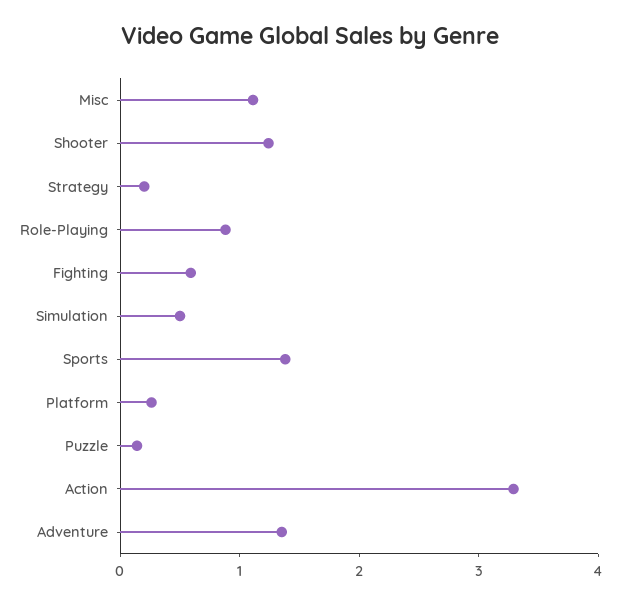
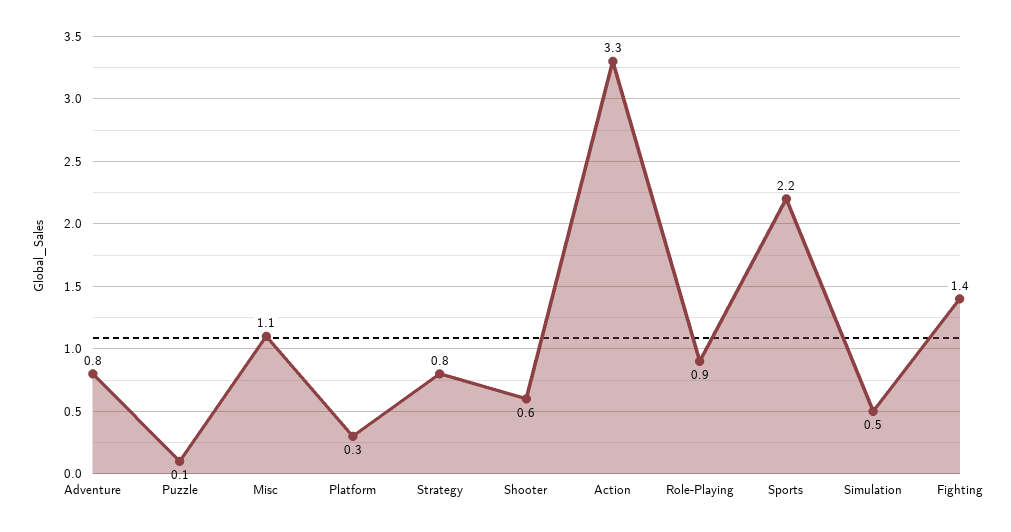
  {
    "Misc": 1.1,
-   "Shooter": 1.2,
+   "Shooter": 0.6,
-   "Strategy": 0.2,
+   "Strategy": 0.8,
    "Role-Playing": 0.9,
-   "Fighting": 0.6,
+   "Fighting": 1.4,
    "Simulation": 0.5,
-   "Sports": 1.4,
+   "Sports": 2.2,
    "Platform": 0.3,
    "Puzzle": 0.1,
    "Action": 3.3,
-   "Adventure": 1.4
+   "Adventure": 0.8
  }

